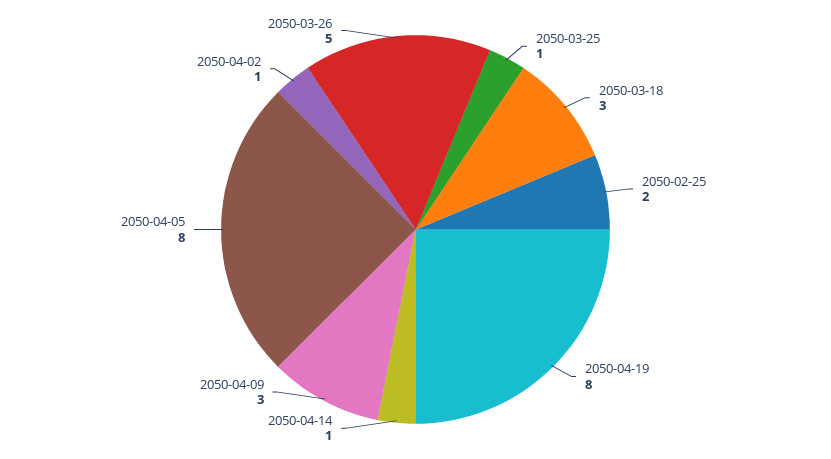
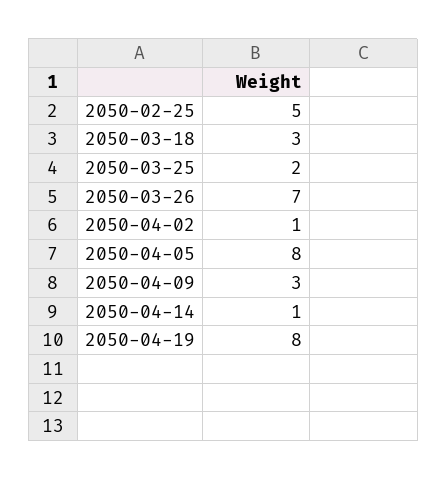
  {
-   "2050-03-25": 1,
+   "2050-03-25": 2,
    "2050-03-18": 3,
-   "2050-02-25": 2,
+   "2050-02-25": 5,
    "2050-04-19": 8,
    "2050-04-14": 1,
    "2050-04-09": 3,
    "2050-04-05": 8,
    "2050-04-02": 1,
-   "2050-03-26": 5
+   "2050-03-26": 7
  }

